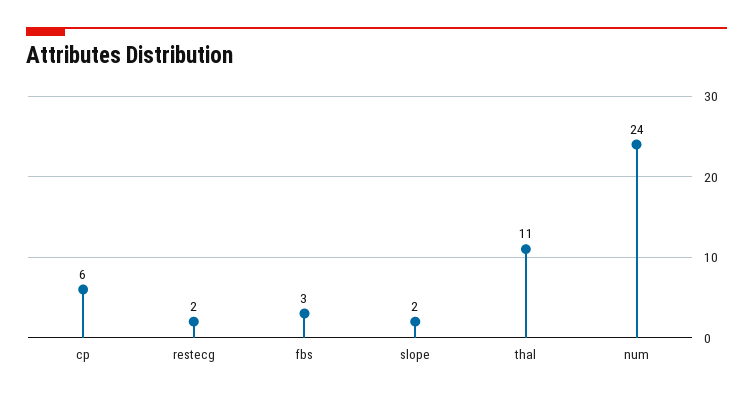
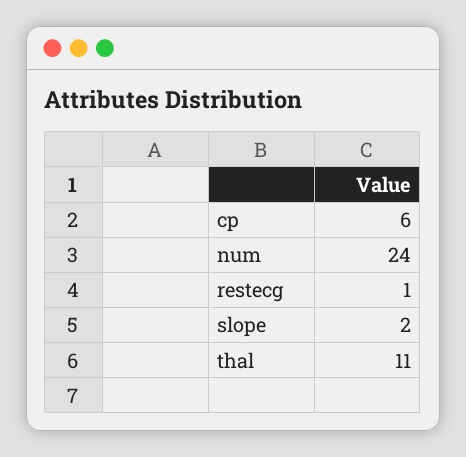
  {
    "cp": 6,
-   "restecg": 2,
+   "restecg": 1,
-   "fbs": 3,
    "slope": 2,
    "thal": 11,
    "num": 24
  }

